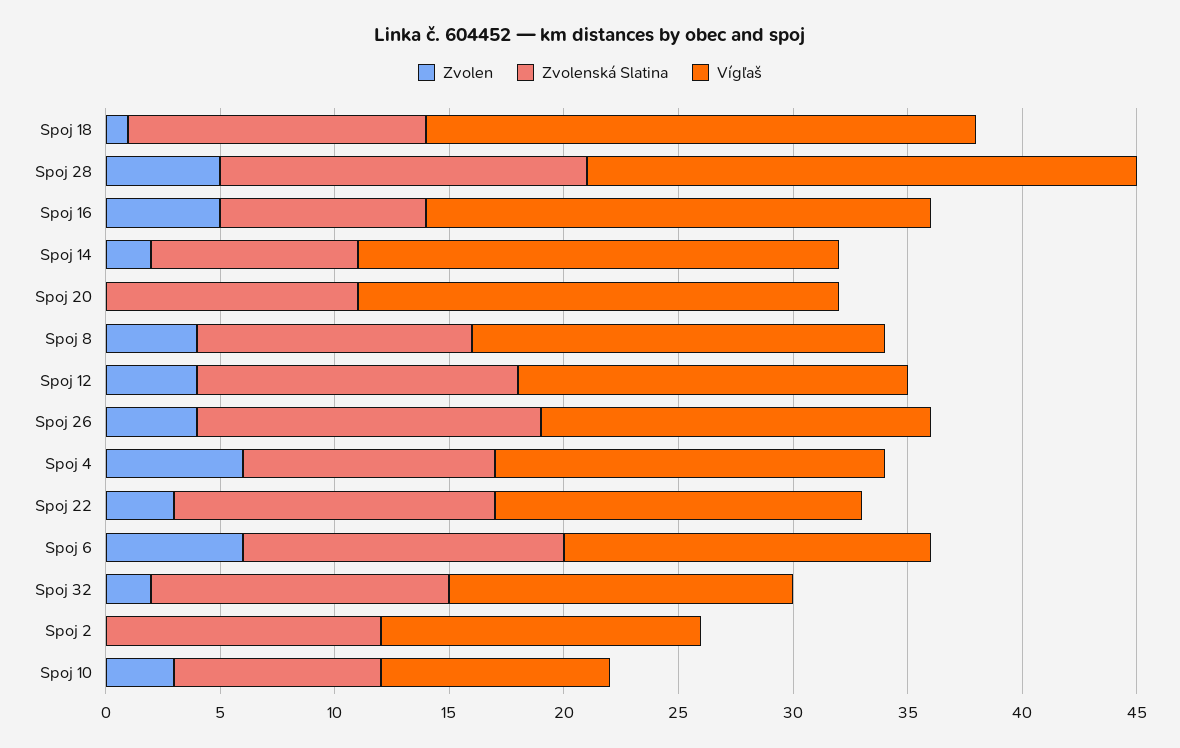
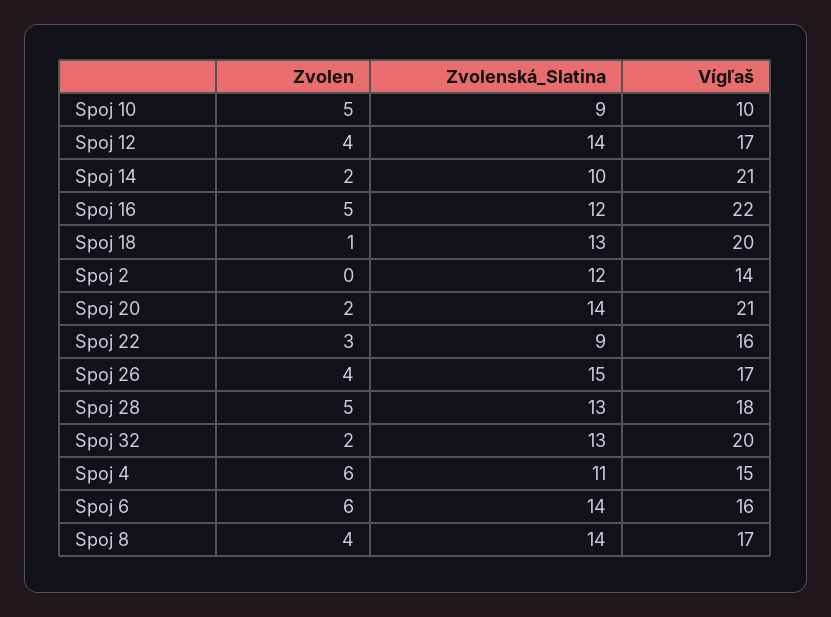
  {
    "Zvolen": {
      "Spoj 18": 1,
      "Spoj 28": 5,
      "Spoj 16": 5,
      "Spoj 14": 2,
-     "Spoj 20": 0,
+     "Spoj 20": 2,
      "Spoj 8": 4,
      "Spoj 12": 4,
      "Spoj 26": 4,
      "Spoj 4": 6,
      "Spoj 22": 3,
      "Spoj 6": 6,
      "Spoj 32": 2,
      "Spoj 2": 0,
-     "Spoj 10": 3
+     "Spoj 10": 5
    },
    "Zvolenská Slatina": {
      "Spoj 18": 13,
-     "Spoj 28": 16,
+     "Spoj 28": 13,
-     "Spoj 16": 9,
+     "Spoj 16": 12,
-     "Spoj 14": 9,
+     "Spoj 14": 10,
-     "Spoj 20": 11,
+     "Spoj 20": 14,
-     "Spoj 8": 12,
+     "Spoj 8": 14,
      "Spoj 12": 14,
      "Spoj 26": 15,
      "Spoj 4": 11,
-     "Spoj 22": 14,
+     "Spoj 22": 9,
      "Spoj 6": 14,
      "Spoj 32": 13,
      "Spoj 2": 12,
      "Spoj 10": 9
    },
    "Vígľaš": {
-     "Spoj 18": 24,
+     "Spoj 18": 20,
-     "Spoj 28": 24,
+     "Spoj 28": 18,
      "Spoj 16": 22,
      "Spoj 14": 21,
      "Spoj 20": 21,
-     "Spoj 8": 18,
+     "Spoj 8": 17,
      "Spoj 12": 17,
      "Spoj 26": 17,
-     "Spoj 4": 17,
+     "Spoj 4": 15,
      "Spoj 22": 16,
      "Spoj 6": 16,
-     "Spoj 32": 15,
+     "Spoj 32": 20,
      "Spoj 2": 14,
      "Spoj 10": 10
    }
  }

